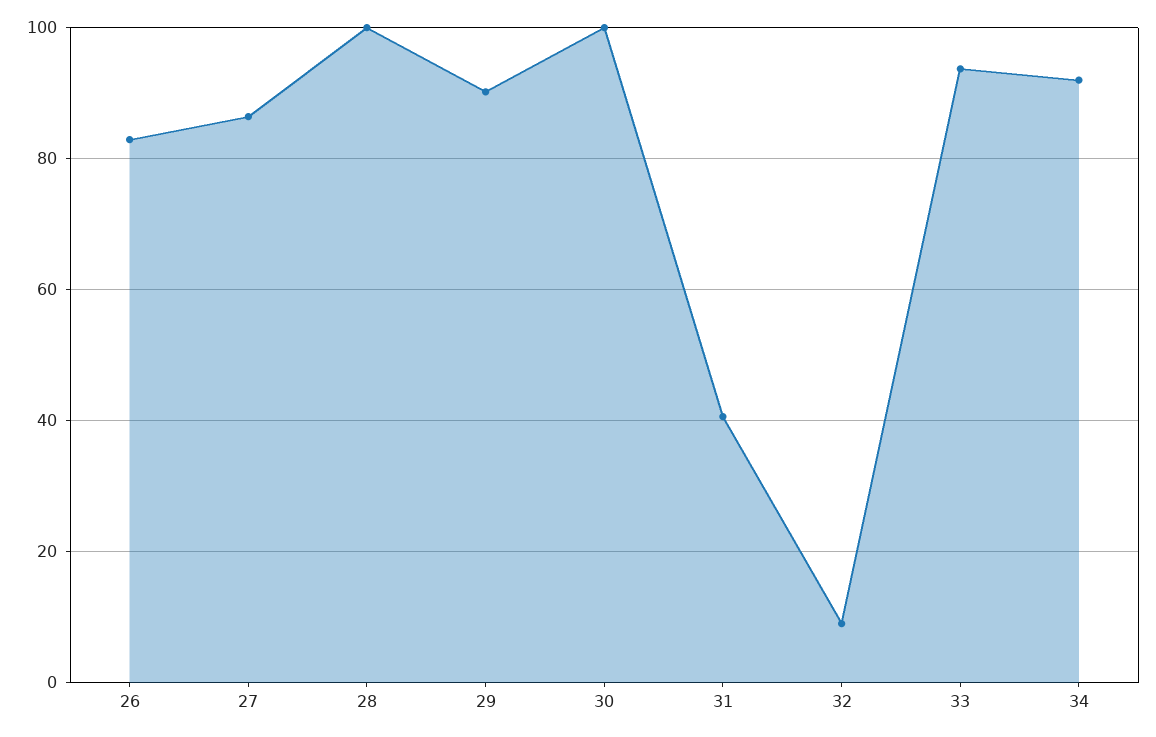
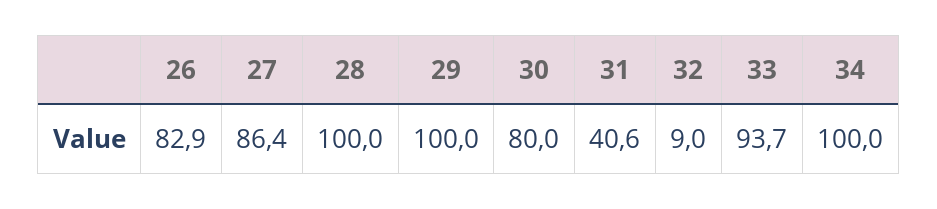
  {
    "26": 82.9,
    "27": 86.4,
    "28": 100,
-   "29": 90,
+   "29": 100,
-   "30": 100,
+   "30": 80,
    "31": 40.6,
    "32": 9,
    "33": 93.7,
-   "34": 92
+   "34": 100
  }

